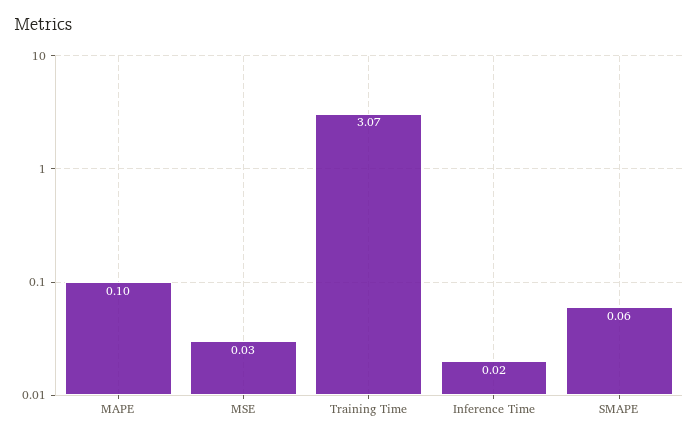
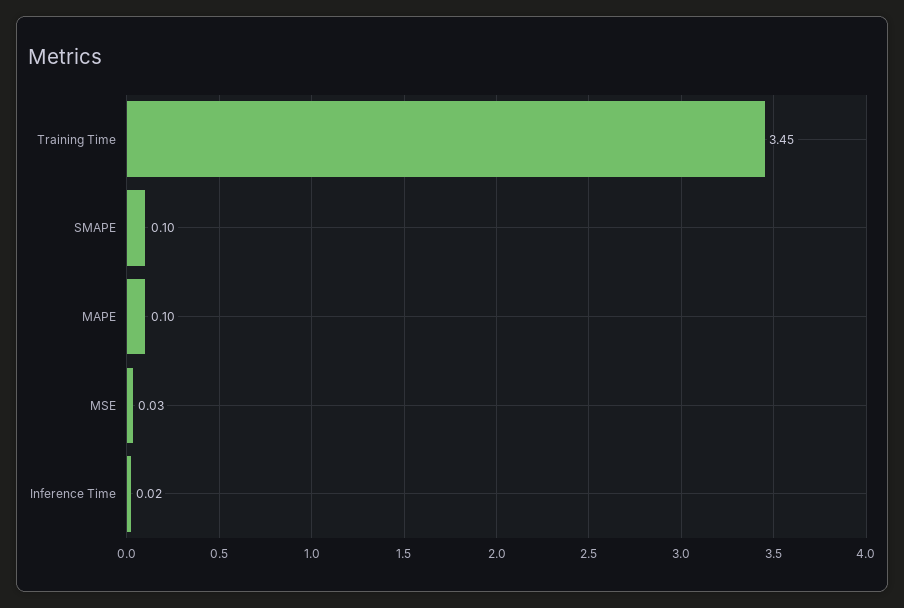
  {
    "MAPE": 0.1,
    "MSE": 0.03,
-   "Training Time": 3.07,
+   "Training Time": 3.45,
    "Inference Time": 0.02,
-   "SMAPE": 0.06
+   "SMAPE": 0.1
  }

